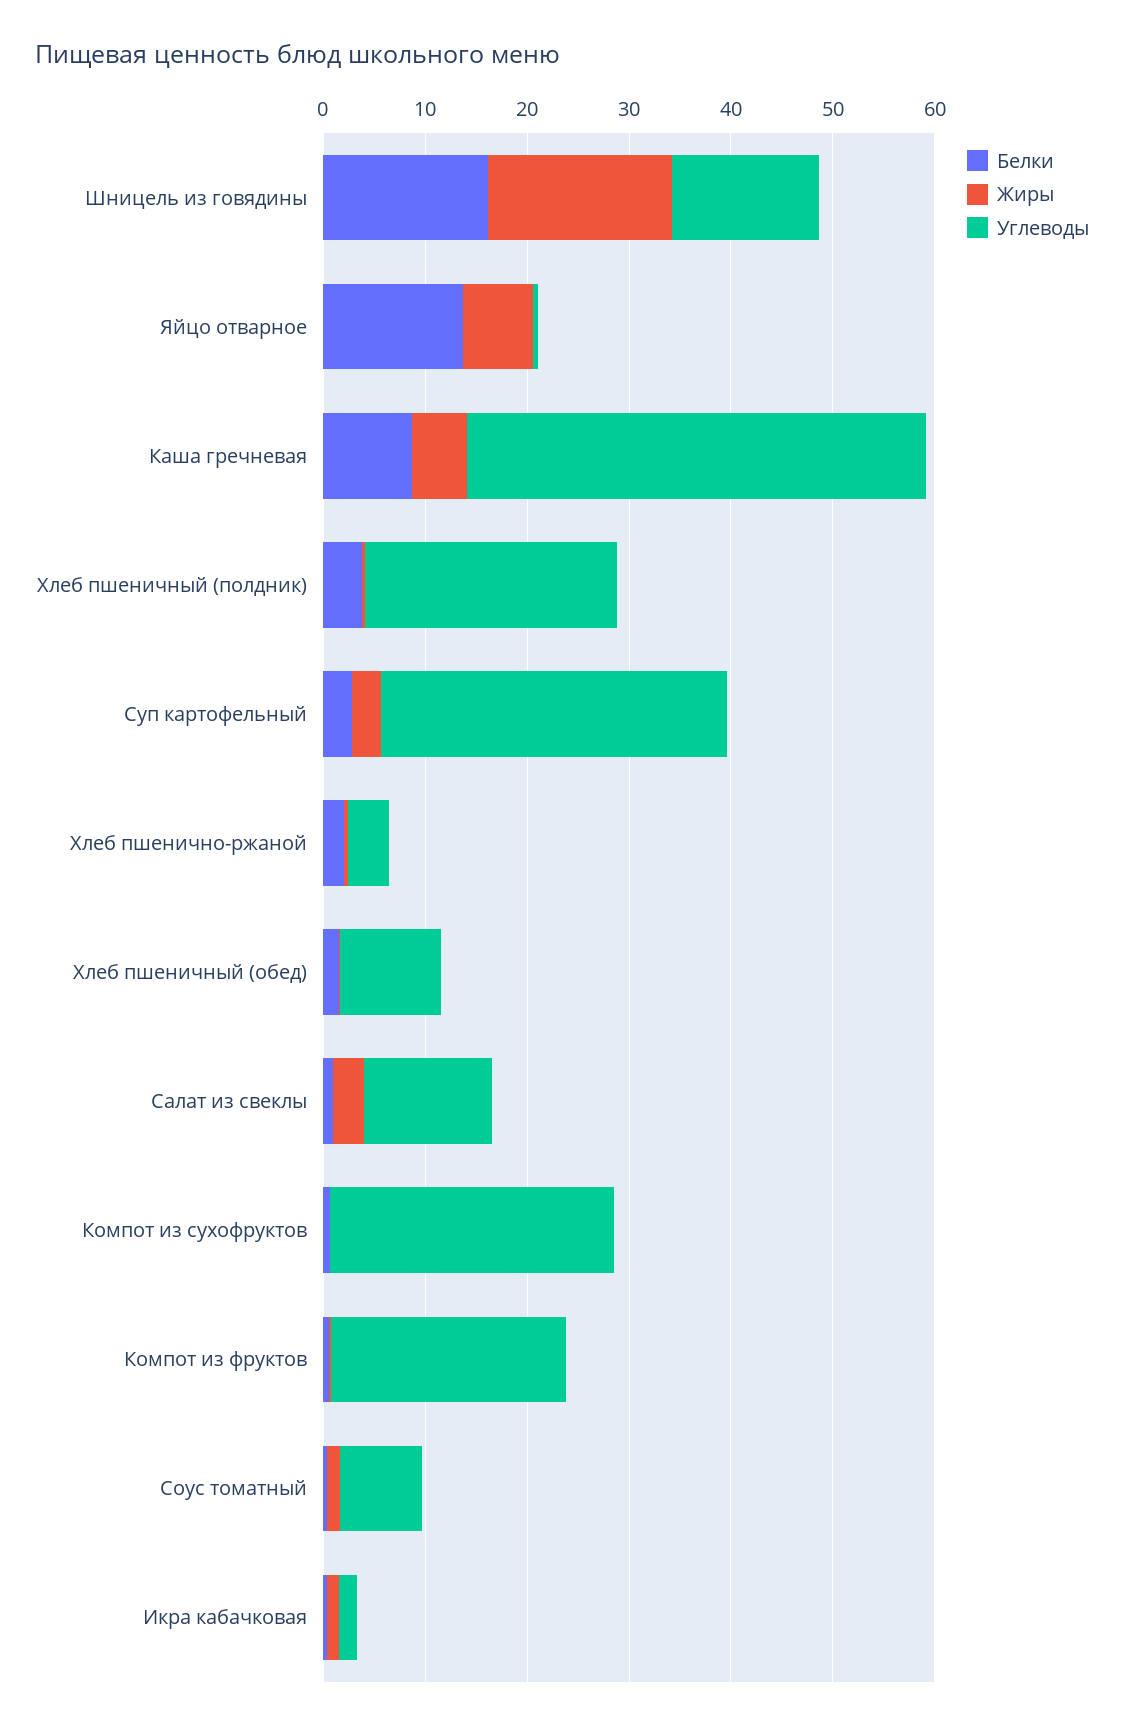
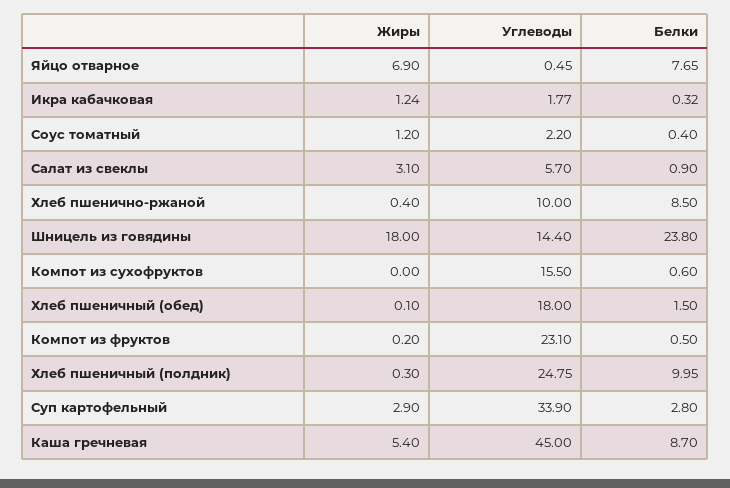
  {
    "Белки": {
-     "Шницель из говядины": 16,
+     "Шницель из говядины": 23.8,
-     "Яйцо отварное": 14,
+     "Яйцо отварное": 7.65,
      "Каша гречневая": 8.7,
-     "Хлеб пшеничный (полдник)": 4,
+     "Хлеб пшеничный (полдник)": 9.95,
      "Суп картофельный": 2.8,
-     "Хлеб пшенично-ржаной": 2,
+     "Хлеб пшенично-ржаной": 8.5,
      "Хлеб пшеничный (обед)": 1.5,
      "Салат из свеклы": 0.9,
      "Компот из сухофруктов": 0.6,
      "Компот из фруктов": 0.5,
      "Соус томатный": 0.4,
      "Икра кабачковая": 0.32
    },
    "Жиры": {
      "Шницель из говядины": 18,
      "Яйцо отварное": 6.9,
      "Каша гречневая": 5.4,
      "Хлеб пшеничный (полдник)": 0.3,
      "Суп картофельный": 2.9,
      "Хлеб пшенично-ржаной": 0.4,
      "Хлеб пшеничный (обед)": 0.1,
      "Салат из свеклы": 3.1,
      "Компот из сухофруктов": 0,
      "Компот из фруктов": 0.2,
      "Соус томатный": 1.2,
      "Икра кабачковая": 1.24
    },
    "Углеводы": {
      "Шницель из говядины": 14.4,
      "Яйцо отварное": 0.45,
      "Каша гречневая": 45,
      "Хлеб пшеничный (полдник)": 24.75,
      "Суп картофельный": 33.9,
-     "Хлеб пшенично-ржаной": 4,
+     "Хлеб пшенично-ржаной": 10,
-     "Хлеб пшеничный (обед)": 10,
+     "Хлеб пшеничный (обед)": 18,
-     "Салат из свеклы": 12,
+     "Салат из свеклы": 5.7,
-     "Компот из сухофруктов": 28,
+     "Компот из сухофруктов": 15.5,
      "Компот из фруктов": 23.1,
-     "Соус томатный": 8,
+     "Соус томатный": 2.2,
      "Икра кабачковая": 1.77
    }
  }

